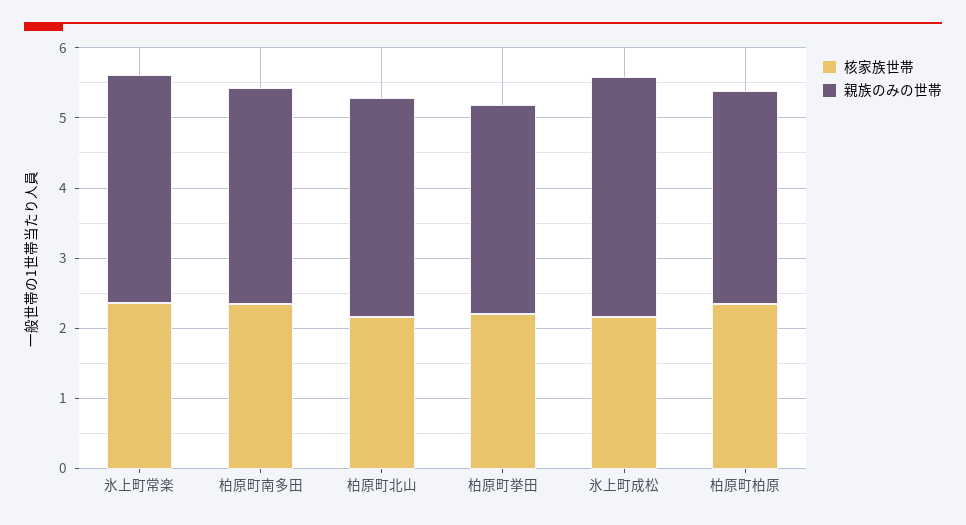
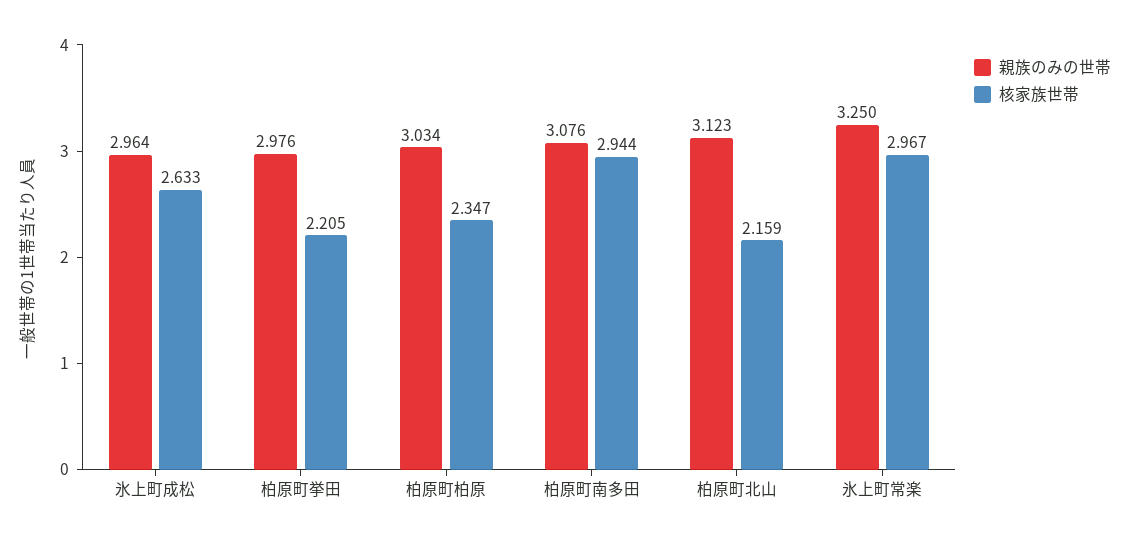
  {
    "核家族世帯": {
-     "氷上町常楽": 2.4,
+     "氷上町常楽": 2.967,
-     "柏原町南多田": 2.4,
+     "柏原町南多田": 2.944,
      "柏原町北山": 2.159,
      "柏原町挙田": 2.205,
-     "氷上町成松": 2.2,
+     "氷上町成松": 2.633,
      "柏原町柏原": 2.347
    },
    "親族のみの世帯": {
      "氷上町常楽": 3.25,
      "柏原町南多田": 3.076,
      "柏原町北山": 3.123,
      "柏原町挙田": 2.976,
-     "氷上町成松": 3.4,
+     "氷上町成松": 2.964,
      "柏原町柏原": 3.034
    }
  }

